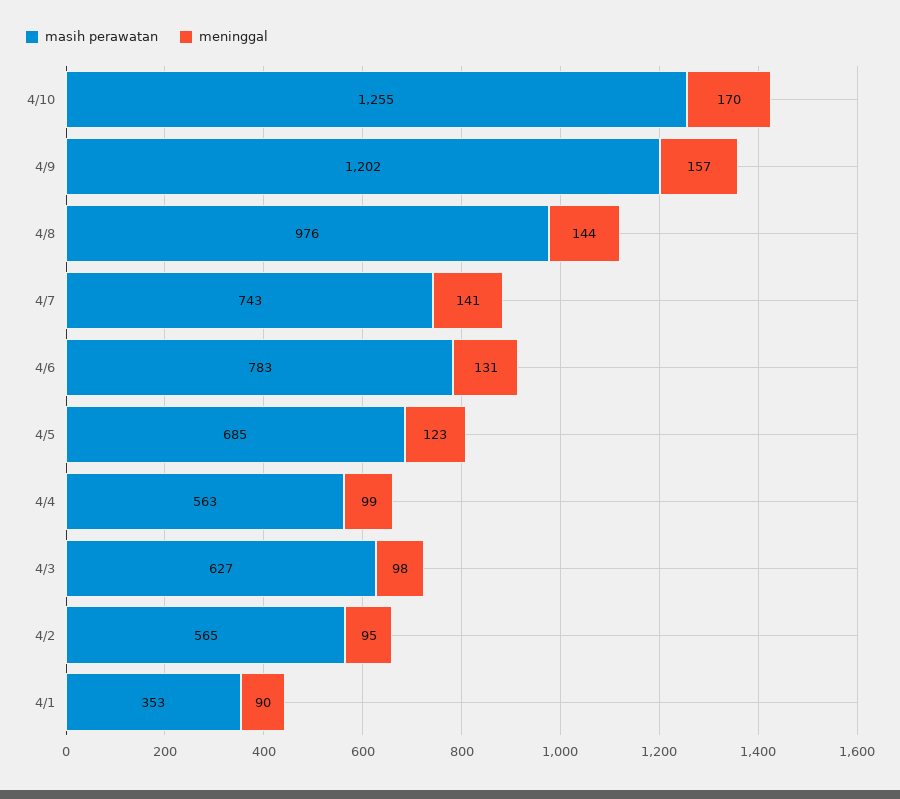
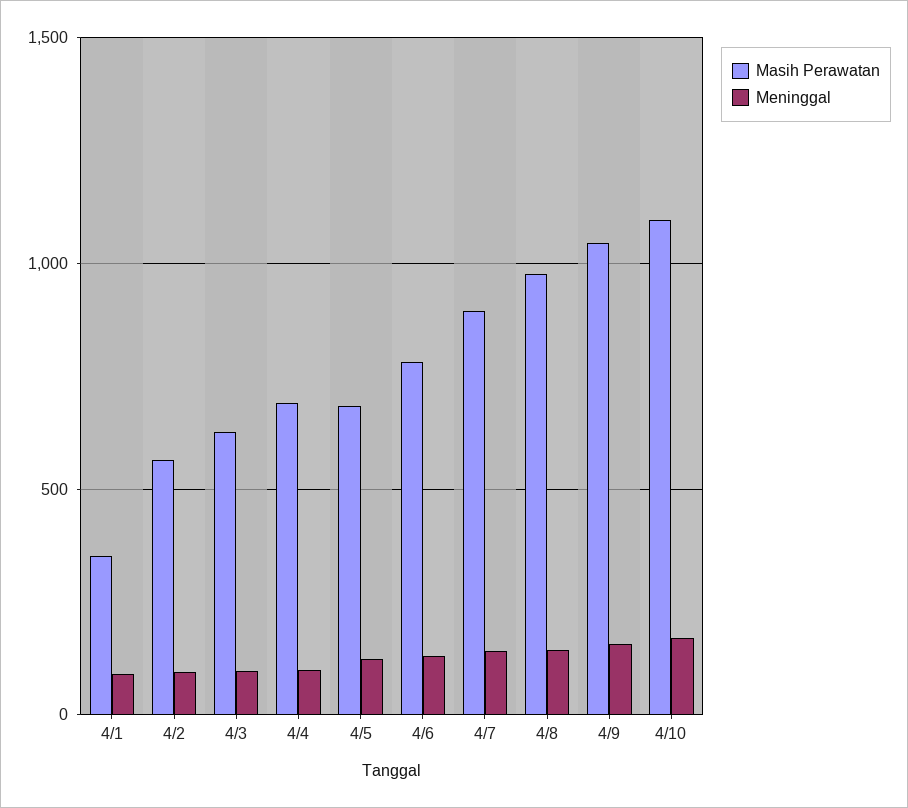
  {
    "masih perawatan": {
-     "4/10": 1255,
+     "4/10": 1100,
-     "4/9": 1202,
+     "4/9": 1050,
      "4/8": 976,
-     "4/7": 743,
+     "4/7": 900,
      "4/6": 783,
      "4/5": 685,
-     "4/4": 563,
+     "4/4": 700,
      "4/3": 627,
      "4/2": 565,
      "4/1": 353
    },
    "meninggal": {
      "4/10": 170,
      "4/9": 157,
      "4/8": 144,
      "4/7": 141,
      "4/6": 131,
      "4/5": 123,
      "4/4": 99,
      "4/3": 98,
      "4/2": 95,
      "4/1": 90
    }
  }

